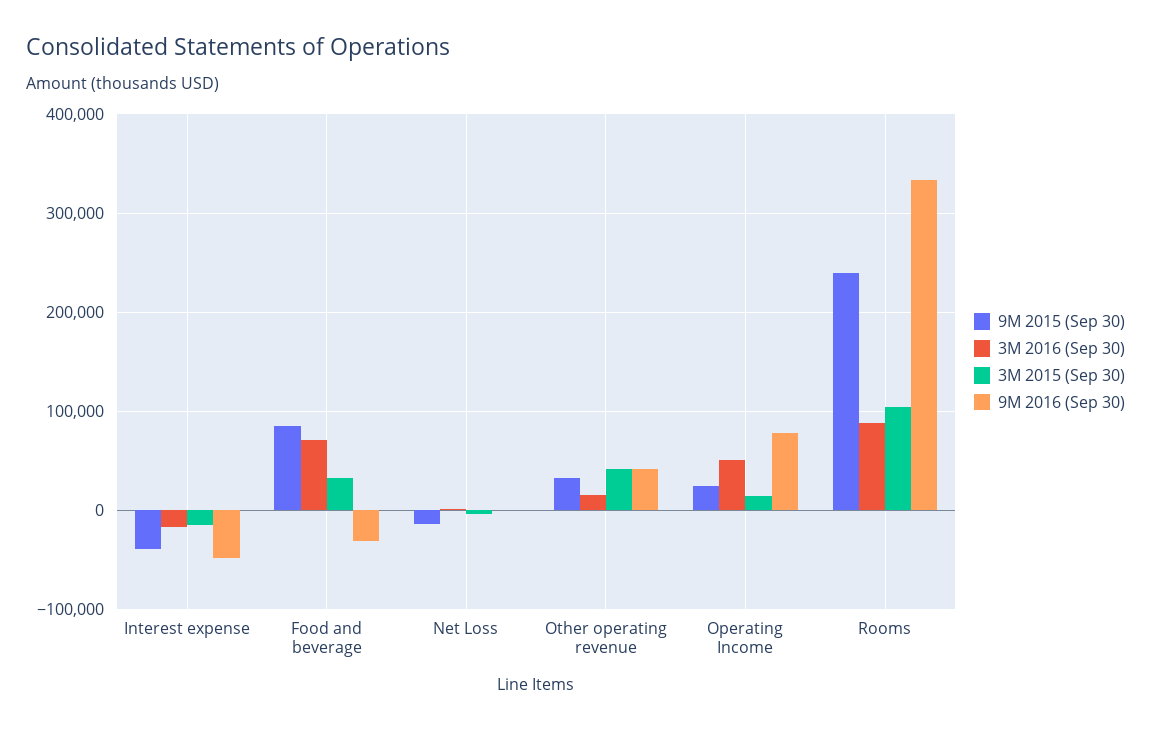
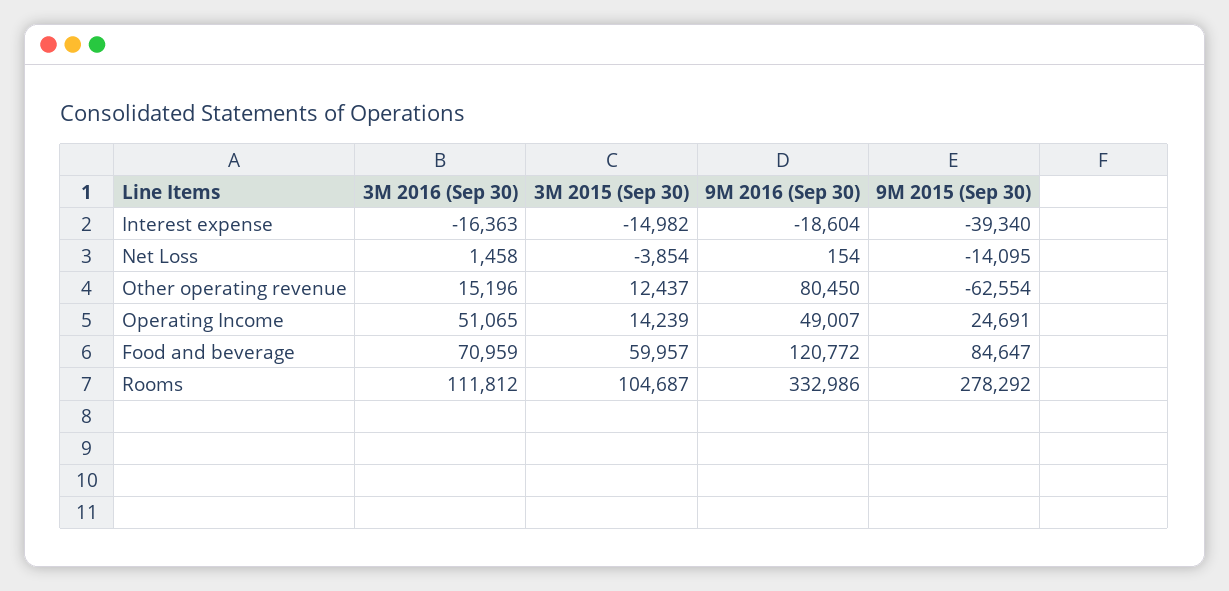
  {
    "9M 2015 (Sep 30)": {
      "Interest expense": -39340,
      "Food and beverage": 84647,
      "Net Loss": -14095,
-     "Other operating revenue": 30000,
+     "Other operating revenue": -62554,
      "Operating Income": 24691,
-     "Rooms": 240000
+     "Rooms": 278292
    },
    "3M 2016 (Sep 30)": {
      "Interest expense": -16363,
      "Food and beverage": 70959,
      "Net Loss": 1458,
      "Other operating revenue": 15196,
      "Operating Income": 51065,
-     "Rooms": 90000
+     "Rooms": 111812
    },
    "3M 2015 (Sep 30)": {
      "Interest expense": -14982,
-     "Food and beverage": 30000,
+     "Food and beverage": 59957,
      "Net Loss": -3854,
-     "Other operating revenue": 40000,
+     "Other operating revenue": 12437,
      "Operating Income": 14239,
      "Rooms": 104687
    },
    "9M 2016 (Sep 30)": {
-     "Interest expense": -50000,
+     "Interest expense": -18604,
-     "Food and beverage": -30000,
+     "Food and beverage": 120772,
      "Net Loss": 154,
-     "Other operating revenue": 40000,
+     "Other operating revenue": 80450,
-     "Operating Income": 80000,
+     "Operating Income": 49007,
      "Rooms": 332986
    }
  }

